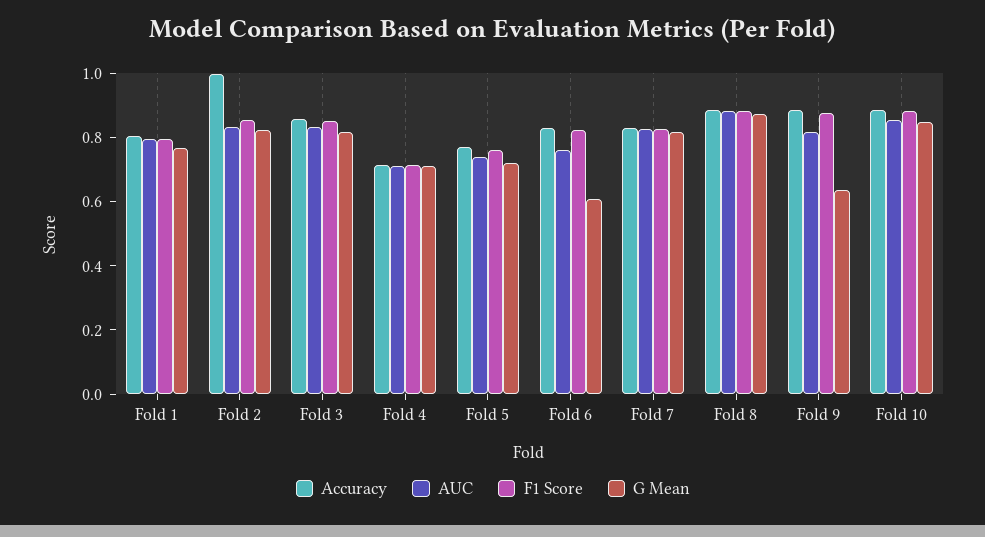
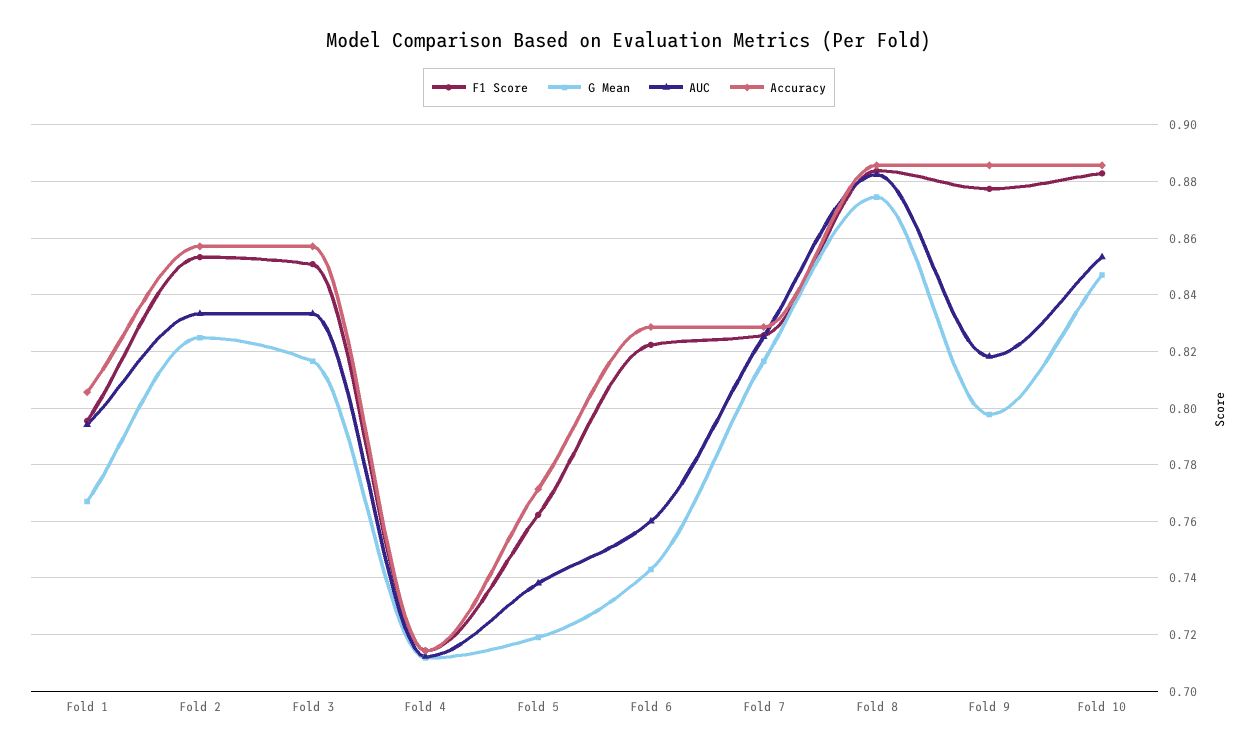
  {
    "Accuracy": {
      "Fold 1": 0.805,
-     "Fold 2": 1,
+     "Fold 2": 0.8575,
      "Fold 3": 0.8575,
      "Fold 4": 0.715,
      "Fold 5": 0.7725,
      "Fold 6": 0.8275,
      "Fold 7": 0.8275,
      "Fold 8": 0.885,
      "Fold 9": 0.885,
      "Fold 10": 0.885
    },
    "AUC": {
      "Fold 1": 0.795,
      "Fold 2": 0.8325,
      "Fold 3": 0.8325,
      "Fold 4": 0.7125,
      "Fold 5": 0.7375,
      "Fold 6": 0.76,
      "Fold 7": 0.825,
      "Fold 8": 0.8825,
      "Fold 9": 0.8175,
      "Fold 10": 0.8525
    },
    "F1 Score": {
      "Fold 1": 0.795,
      "Fold 2": 0.8525,
      "Fold 3": 0.85,
      "Fold 4": 0.715,
      "Fold 5": 0.7625,
      "Fold 6": 0.8225,
      "Fold 7": 0.825,
      "Fold 8": 0.885,
      "Fold 9": 0.8775,
      "Fold 10": 0.8825
    },
    "G Mean": {
      "Fold 1": 0.7675,
      "Fold 2": 0.825,
      "Fold 3": 0.8175,
      "Fold 4": 0.7125,
      "Fold 5": 0.72,
-     "Fold 6": 0.6,
+     "Fold 6": 0.7425,
      "Fold 7": 0.8175,
      "Fold 8": 0.875,
-     "Fold 9": 0.65,
+     "Fold 9": 0.7975,
      "Fold 10": 0.8475
    }
  }

